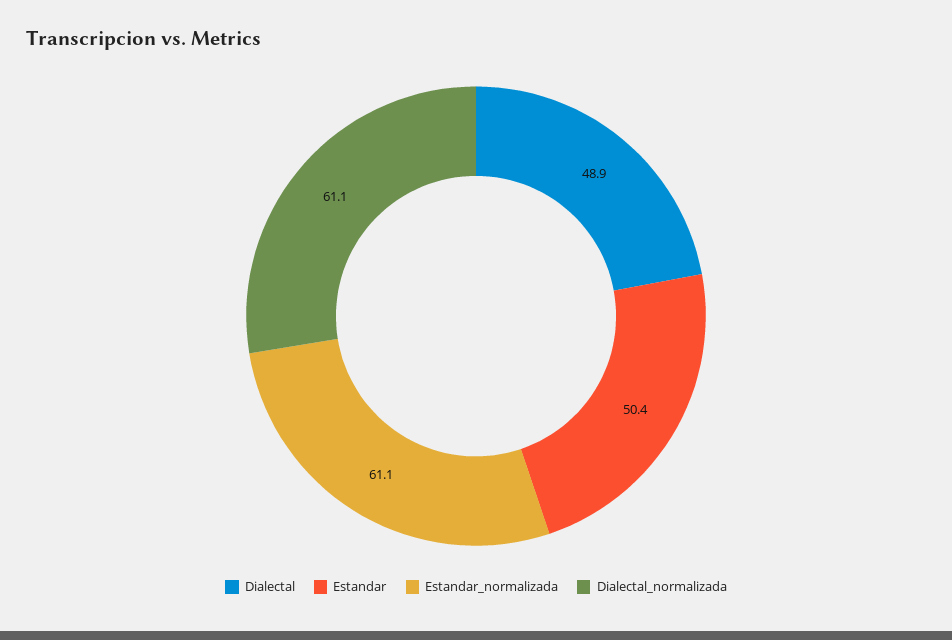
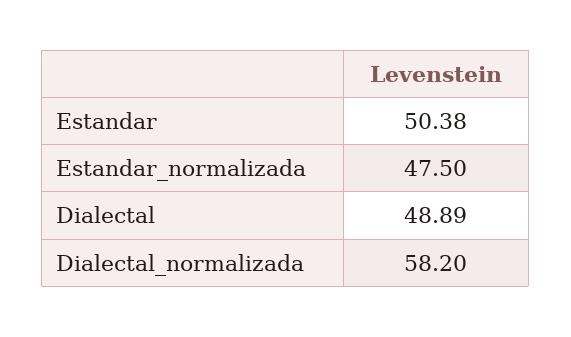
  {
    "Dialectal": 48.89,
    "Estandar": 50.38,
-   "Estandar_normalizada": 61.1,
+   "Estandar_normalizada": 47.5,
-   "Dialectal_normalizada": 61.1
+   "Dialectal_normalizada": 58.2
  }

